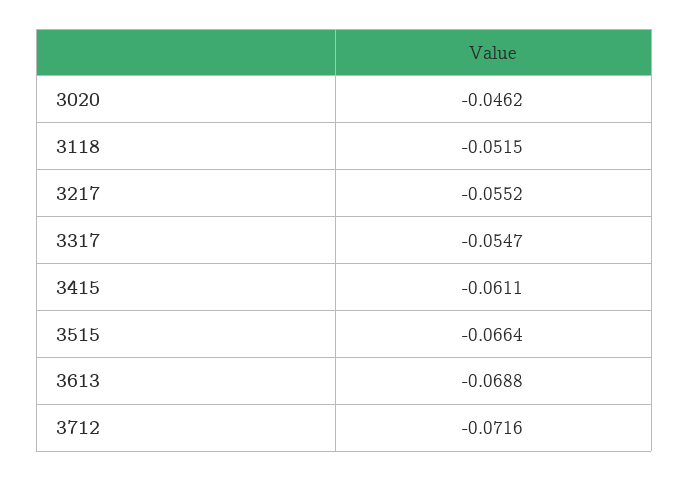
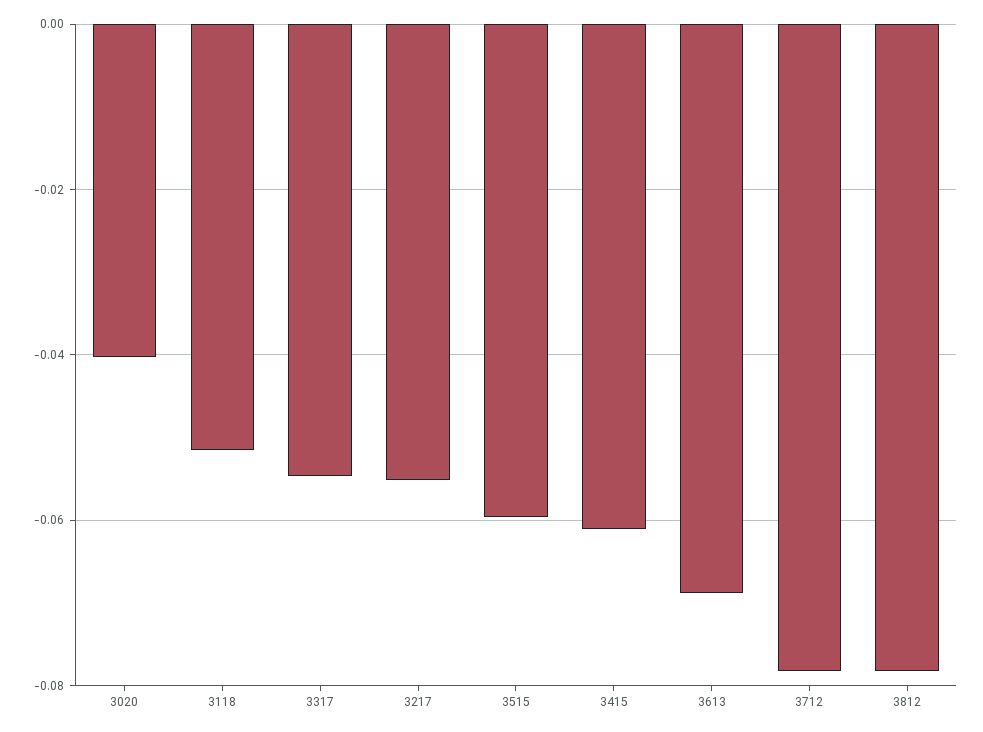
  {
-   "3020": -0.0462,
+   "3020": -0.04,
    "3118": -0.0515,
    "3217": -0.0552,
    "3317": -0.0547,
    "3415": -0.0611,
-   "3515": -0.0664,
+   "3515": -0.06,
    "3613": -0.0688,
-   "3712": -0.0716
+   "3712": -0.078,
+   "3812": -0.078
  }

